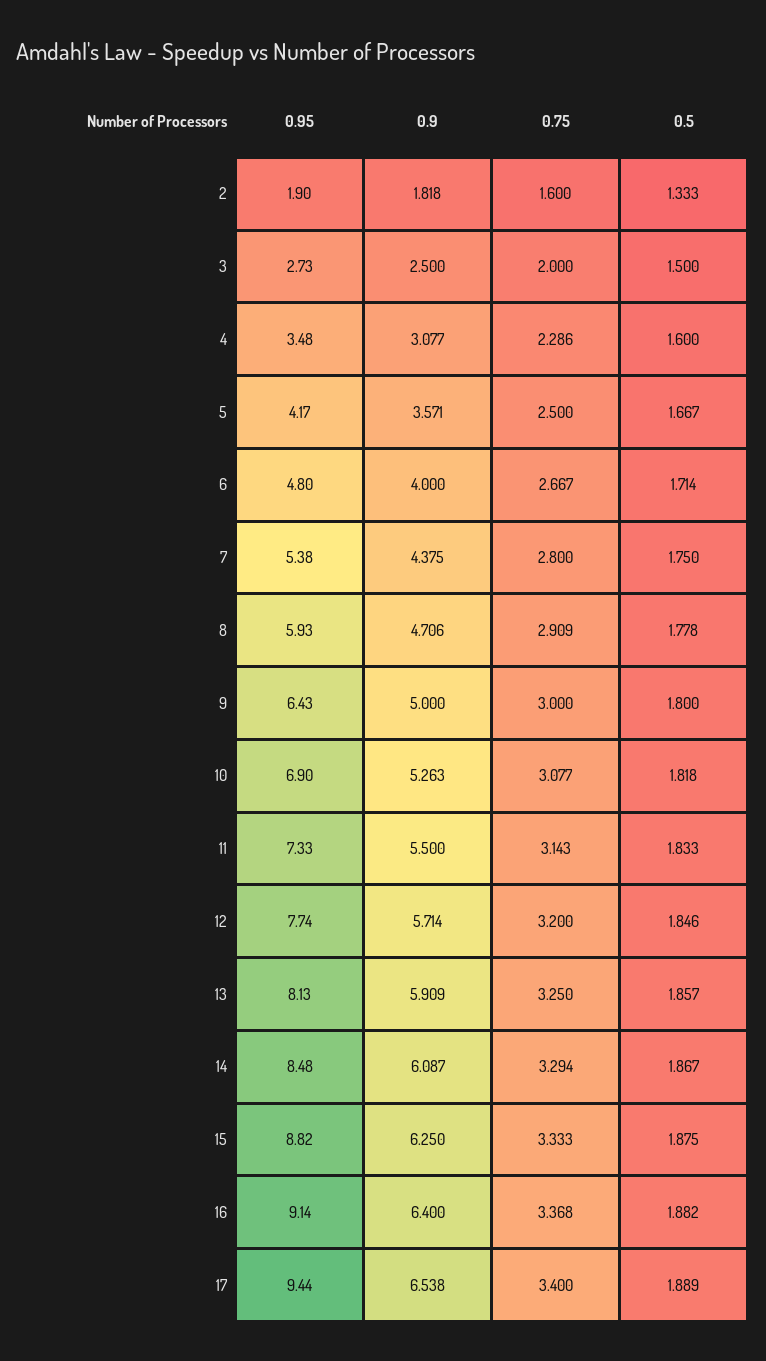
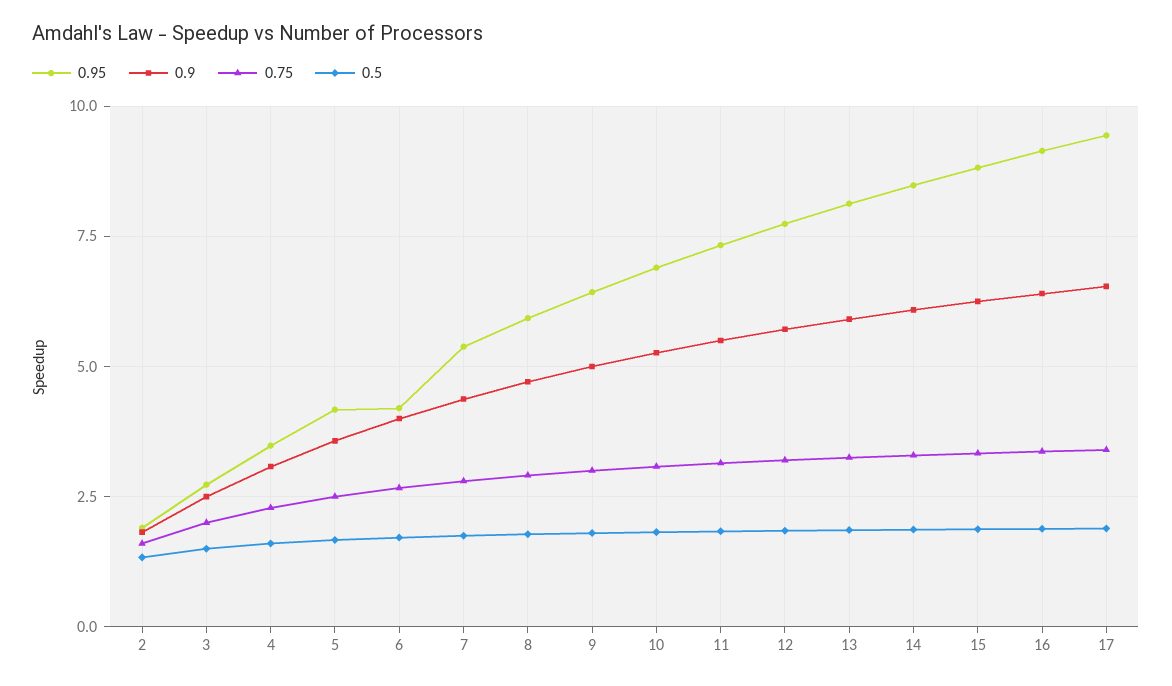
  {
    "0.95": {
      "2": 1.9,
      "3": 2.73,
      "4": 3.48,
      "5": 4.17,
-     "6": 4.8,
+     "6": 4.25,
      "7": 5.38,
      "8": 5.93,
      "9": 6.43,
      "10": 6.9,
      "11": 7.33,
      "12": 7.74,
      "13": 8.13,
      "14": 8.48,
      "15": 8.82,
      "16": 9.14,
      "17": 9.44
    },
    "0.9": {
      "2": 1.818,
      "3": 2.5,
      "4": 3.077,
      "5": 3.571,
      "6": 4,
      "7": 4.375,
      "8": 4.706,
      "9": 5,
      "10": 5.263,
      "11": 5.5,
      "12": 5.714,
      "13": 5.909,
      "14": 6.087,
      "15": 6.25,
      "16": 6.4,
      "17": 6.538
    },
    "0.75": {
      "2": 1.6,
      "3": 2,
      "4": 2.286,
      "5": 2.5,
      "6": 2.667,
      "7": 2.8,
      "8": 2.909,
      "9": 3,
      "10": 3.077,
      "11": 3.143,
      "12": 3.2,
      "13": 3.25,
      "14": 3.294,
      "15": 3.333,
      "16": 3.368,
      "17": 3.4
    },
    "0.5": {
      "2": 1.333,
      "3": 1.5,
      "4": 1.6,
      "5": 1.667,
      "6": 1.714,
      "7": 1.75,
      "8": 1.778,
      "9": 1.8,
      "10": 1.818,
      "11": 1.833,
      "12": 1.846,
      "13": 1.857,
      "14": 1.867,
      "15": 1.875,
      "16": 1.882,
      "17": 1.889
    }
  }

